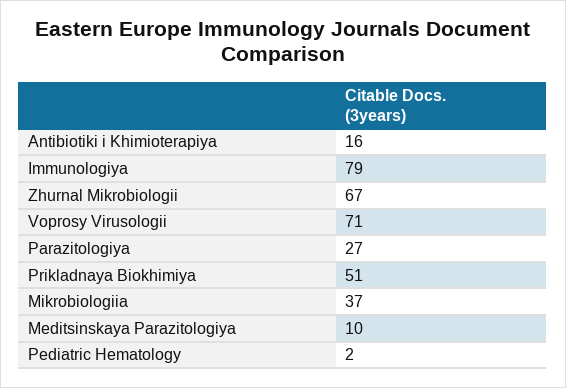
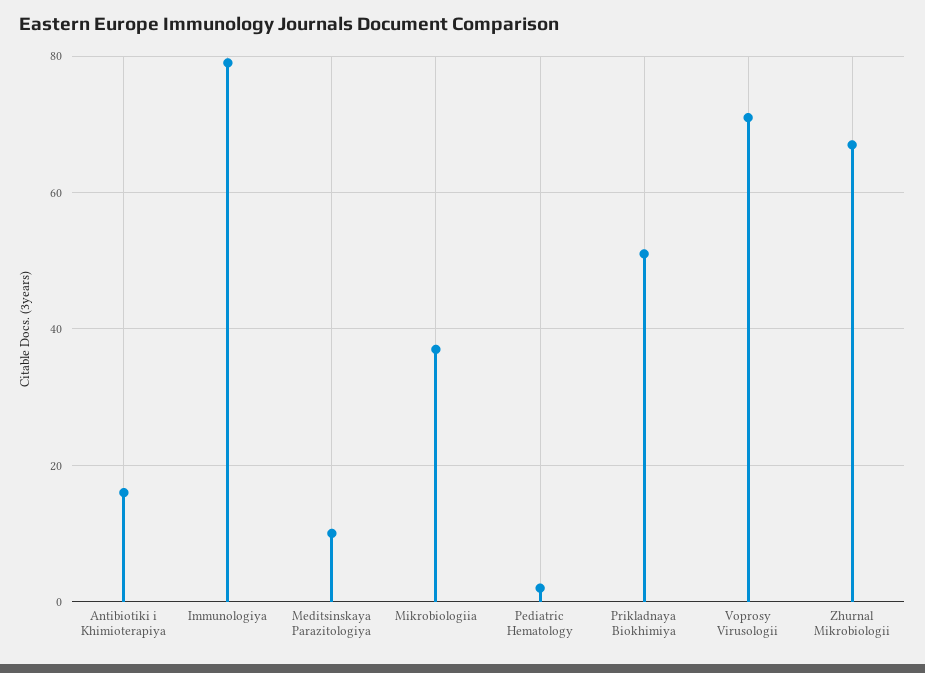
  {
    "Antibiotiki i Khimioterapiya": 16,
    "Immunologiya": 79,
    "Zhurnal Mikrobiologii": 67,
    "Voprosy Virusologii": 71,
-   "Parazitologiya": 27,
    "Prikladnaya Biokhimiya": 51,
    "Mikrobiologiia": 37,
    "Meditsinskaya Parazitologiya": 10,
    "Pediatric Hematology": 2
  }

